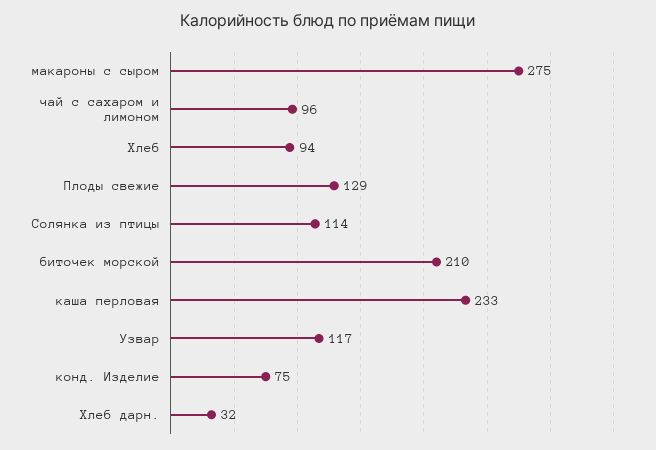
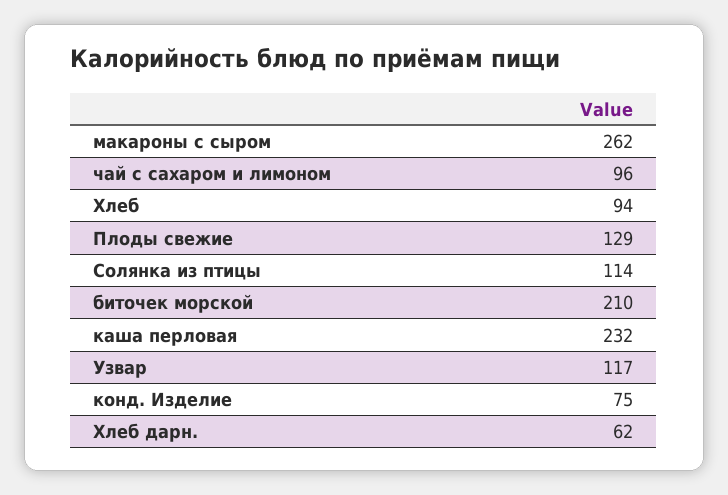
  {
-   "макароны с сыром": 275,
+   "макароны с сыром": 262,
    "чай с сахаром и лимоном": 96,
    "Хлеб": 94,
    "Плоды свежие": 129,
    "Солянка из птицы": 114,
    "биточек морской": 210,
-   "каша перловая": 233,
+   "каша перловая": 232,
    "Узвар": 117,
    "конд. Изделие": 75,
-   "Хлеб дарн.": 32
+   "Хлеб дарн.": 62
  }

